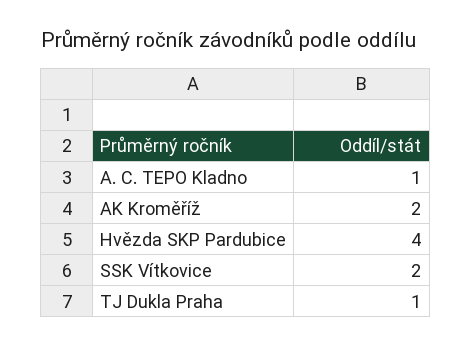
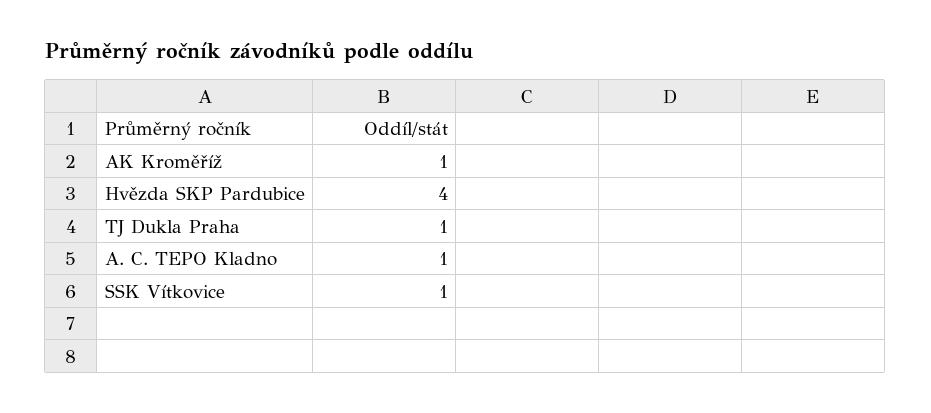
  {
    "A. C. TEPO Kladno": 1,
-   "AK Kroměříž": 2,
+   "AK Kroměříž": 1,
    "Hvězda SKP Pardubice": 4,
-   "SSK Vítkovice": 2,
+   "SSK Vítkovice": 1,
    "TJ Dukla Praha": 1
  }

